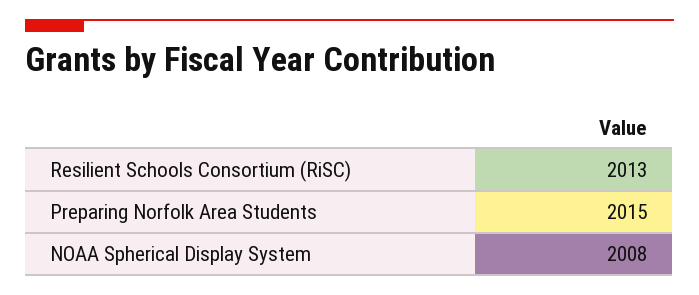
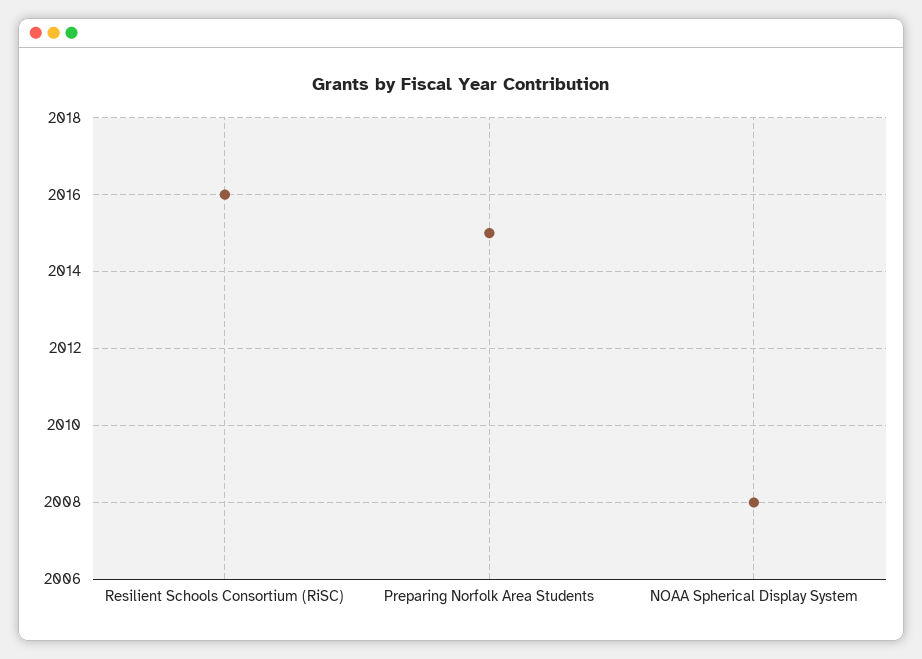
  {
-   "Resilient Schools Consortium (RiSC)": 2013,
+   "Resilient Schools Consortium (RiSC)": 2016,
    "Preparing Norfolk Area Students": 2015,
    "NOAA Spherical Display System": 2008
  }

